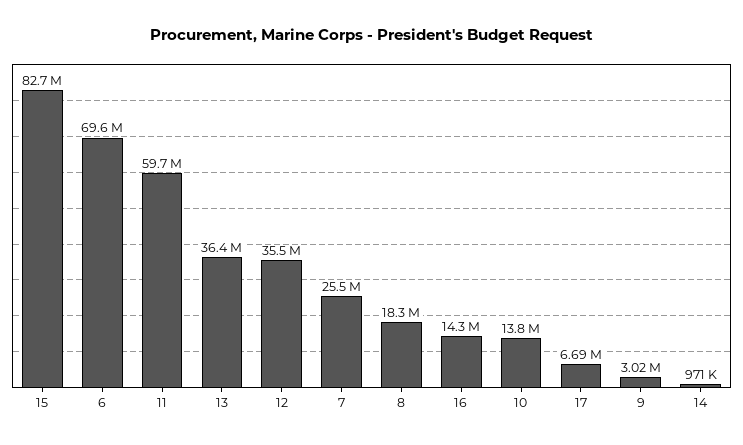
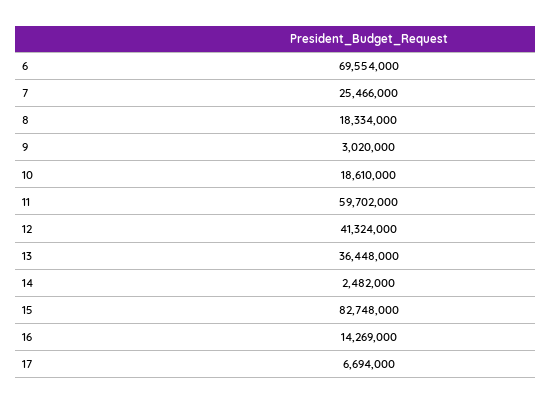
  {
    "15": 82748000,
    "6": 69554000,
    "11": 59702000,
    "13": 36448000,
-   "12": 35500000,
+   "12": 41324000,
    "7": 25466000,
    "8": 18334000,
    "16": 14269000,
-   "10": 13800000,
+   "10": 18610000,
    "17": 6694000,
    "9": 3020000,
-   "14": 971000
+   "14": 2482000
  }

